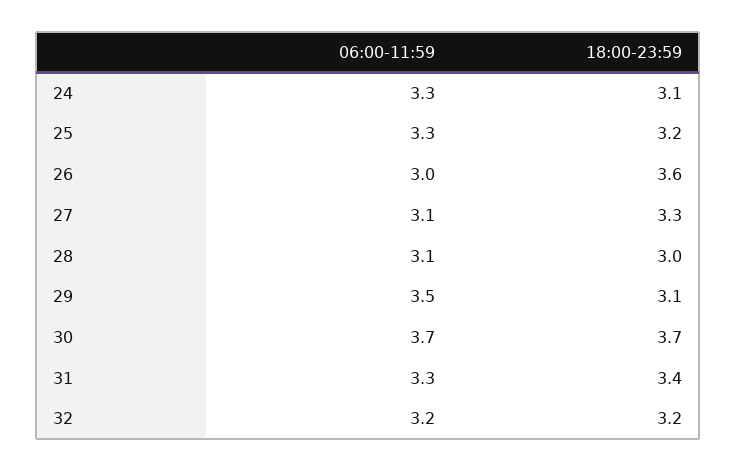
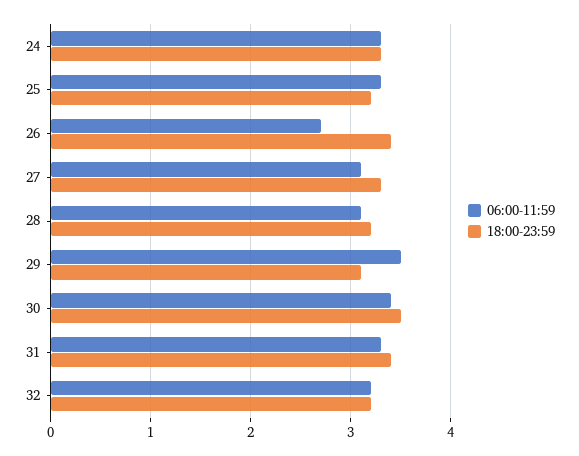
  {
    "06:00-11:59": {
      "24": 3.3,
      "25": 3.3,
-     "26": 3,
+     "26": 2.7,
      "27": 3.1,
      "28": 3.1,
      "29": 3.5,
-     "30": 3.7,
+     "30": 3.4,
      "31": 3.3,
      "32": 3.2
    },
    "18:00-23:59": {
-     "24": 3.1,
+     "24": 3.3,
      "25": 3.2,
-     "26": 3.6,
+     "26": 3.4,
      "27": 3.3,
-     "28": 3,
+     "28": 3.2,
      "29": 3.1,
-     "30": 3.7,
+     "30": 3.5,
      "31": 3.4,
      "32": 3.2
    }
  }

